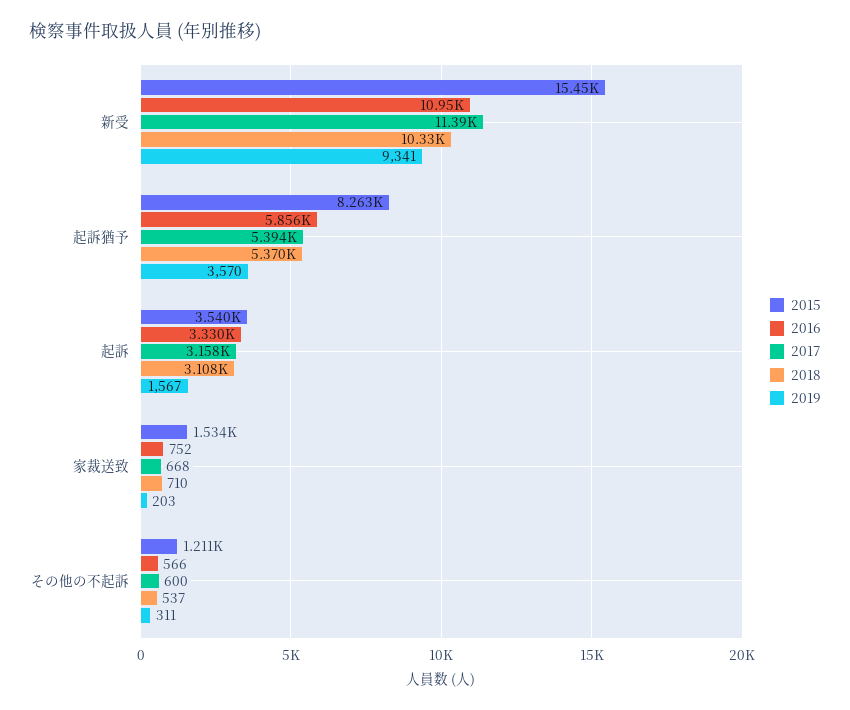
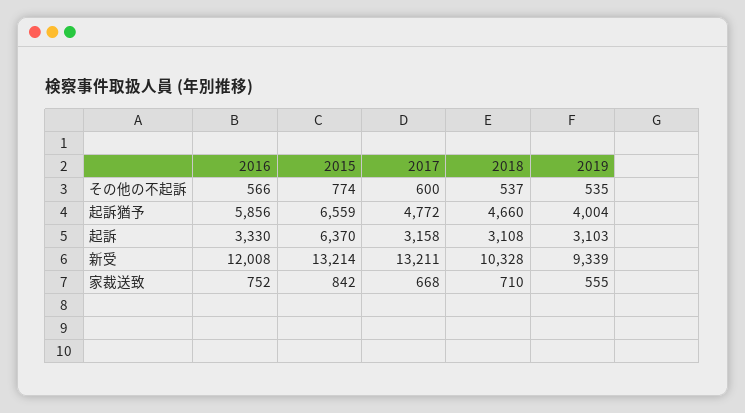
  {
    "2015": {
-     "新受": 15450,
+     "新受": 13214,
-     "起訴猶予": 8263,
+     "起訴猶予": 6559,
-     "起訴": 3540,
+     "起訴": 6370,
-     "家裁送致": 1534,
+     "家裁送致": 842,
-     "その他の不起訴": 1211
+     "その他の不起訴": 774
    },
    "2016": {
-     "新受": 10950,
+     "新受": 12008,
      "起訴猶予": 5856,
      "起訴": 3330,
      "家裁送致": 752,
      "その他の不起訴": 566
    },
    "2017": {
-     "新受": 11390,
+     "新受": 13211,
-     "起訴猶予": 5394,
+     "起訴猶予": 4772,
      "起訴": 3158,
      "家裁送致": 668,
      "その他の不起訴": 600
    },
    "2018": {
      "新受": 10328,
-     "起訴猶予": 5370,
+     "起訴猶予": 4660,
      "起訴": 3108,
      "家裁送致": 710,
      "その他の不起訴": 537
    },
    "2019": {
-     "新受": 9341,
+     "新受": 9339,
-     "起訴猶予": 3570,
+     "起訴猶予": 4004,
-     "起訴": 1567,
+     "起訴": 3103,
-     "家裁送致": 203,
+     "家裁送致": 555,
-     "その他の不起訴": 311
+     "その他の不起訴": 535
    }
  }

